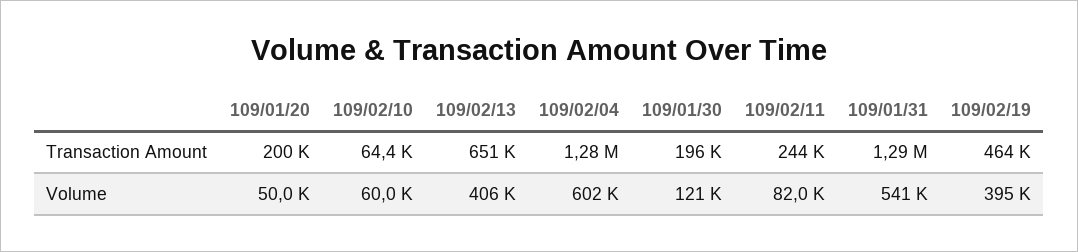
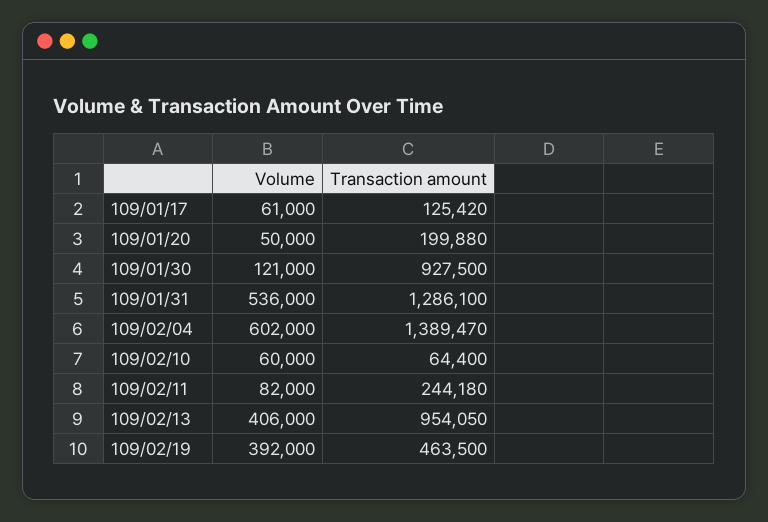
  {
    "109/01/20": {
      "Transaction Amount": 199880,
      "Volume": 50000
    },
    "109/02/10": {
      "Transaction Amount": 64400,
      "Volume": 60000
    },
    "109/02/13": {
-     "Transaction Amount": 651000,
+     "Transaction Amount": 954050,
      "Volume": 406000
    },
    "109/02/04": {
-     "Transaction Amount": 1280000,
+     "Transaction Amount": 1389470,
      "Volume": 602000
    },
    "109/01/30": {
-     "Transaction Amount": 196000,
+     "Transaction Amount": 927500,
      "Volume": 121000
    },
    "109/02/11": {
      "Transaction Amount": 244180,
      "Volume": 82000
    },
    "109/01/31": {
      "Transaction Amount": 1286100,
-     "Volume": 541000
+     "Volume": 536000
    },
    "109/02/19": {
      "Transaction Amount": 463500,
-     "Volume": 395000
+     "Volume": 392000
-   }
+   },
+   "109/01/17": {
+     "Volume": 61000,
+     "Transaction Amount": 125420
+   }
  }

